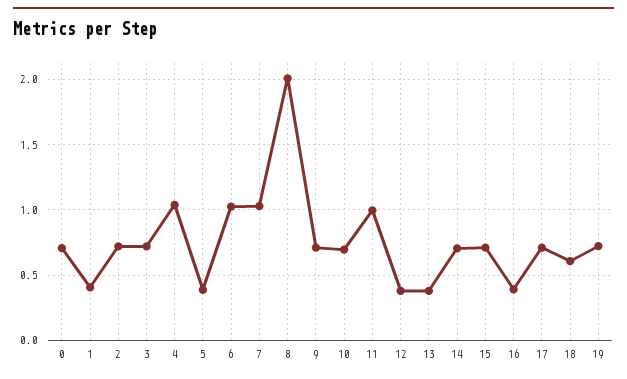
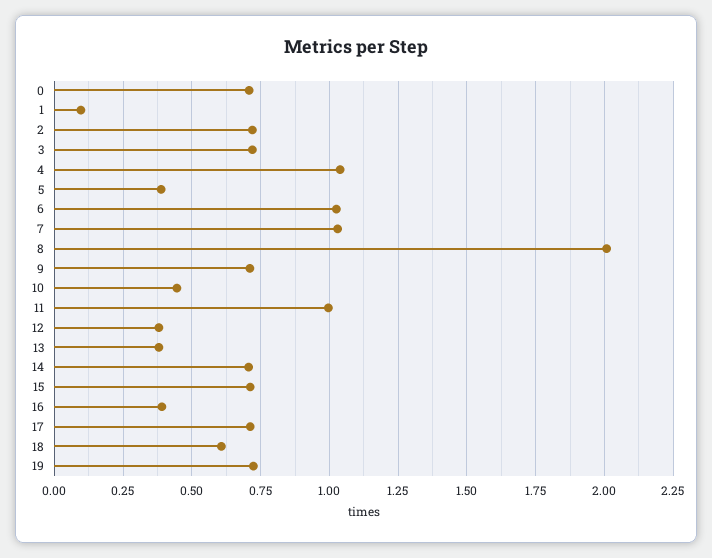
  {
    "0": 0.7,
-   "1": 0.4,
+   "1": 0.1,
    "2": 0.725,
    "3": 0.725,
    "4": 1.05,
    "5": 0.4,
    "6": 1.025,
    "7": 1.025,
    "8": 2,
    "9": 0.7,
-   "10": 0.7,
+   "10": 0.45,
    "11": 1,
    "12": 0.375,
    "13": 0.375,
    "14": 0.7,
    "15": 0.7,
    "16": 0.4,
    "17": 0.7,
    "18": 0.6,
    "19": 0.725
  }

